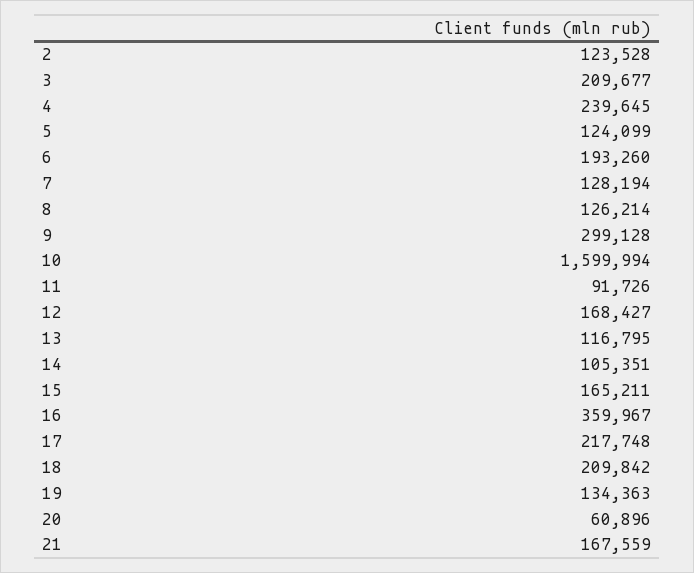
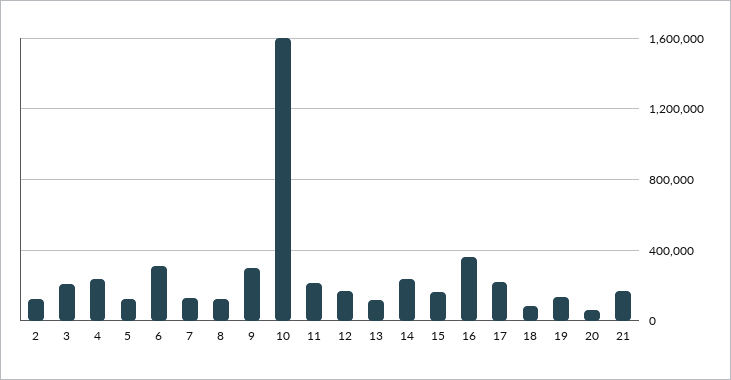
  {
    "2": 123528,
    "3": 209677,
    "4": 239645,
    "5": 124099,
-   "6": 193260,
+   "6": 300000,
    "7": 128194,
    "8": 126214,
    "9": 299128,
    "10": 1599994,
-   "11": 91726,
+   "11": 200000,
    "12": 168427,
    "13": 116795,
-   "14": 105351,
+   "14": 250000,
    "15": 165211,
    "16": 359967,
    "17": 217748,
-   "18": 209842,
+   "18": 100000,
    "19": 134363,
    "20": 60896,
    "21": 167559
  }

